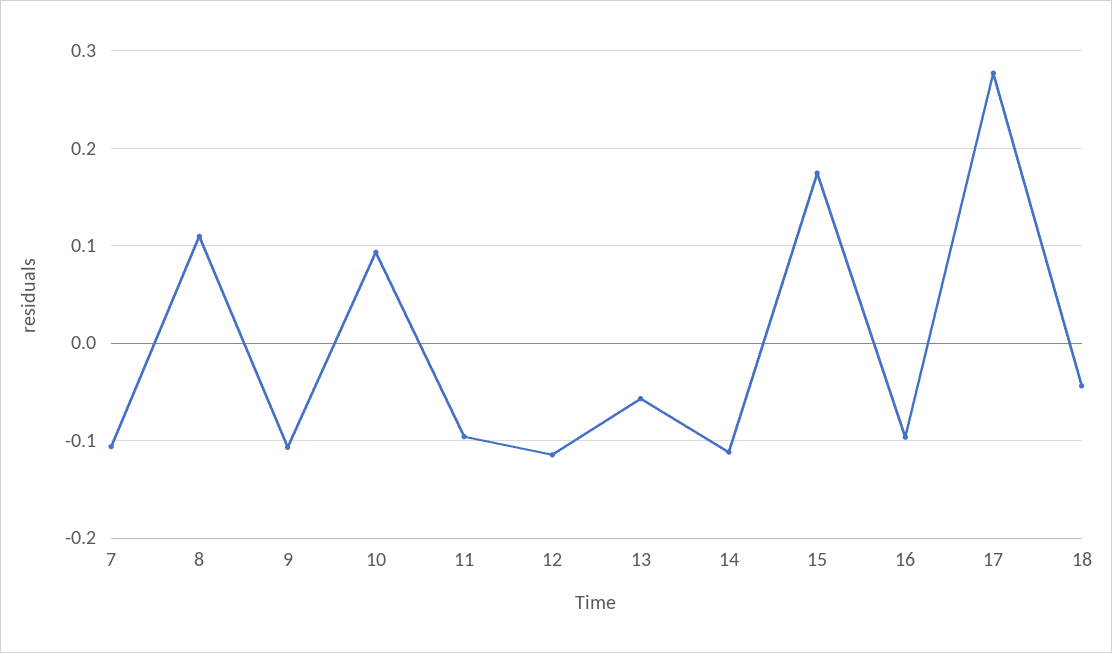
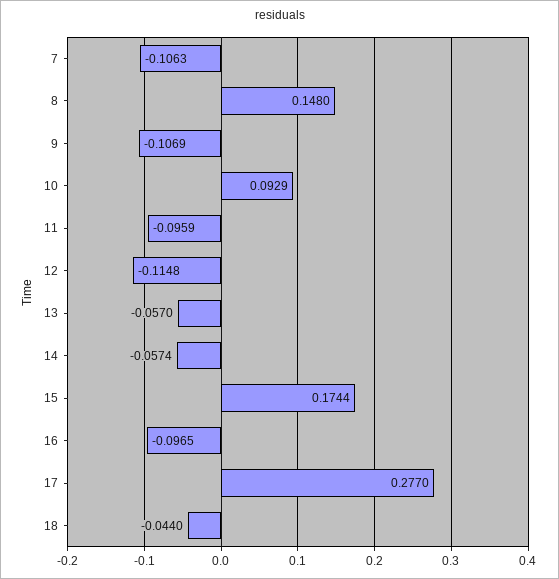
  {
    "7": -0.1063,
-   "8": 0.11,
+   "8": 0.148,
    "9": -0.1069,
    "10": 0.0929,
    "11": -0.0959,
    "12": -0.1148,
    "13": -0.057,
-   "14": -0.11,
+   "14": -0.0574,
    "15": 0.1744,
    "16": -0.0965,
    "17": 0.277,
    "18": -0.044
  }

